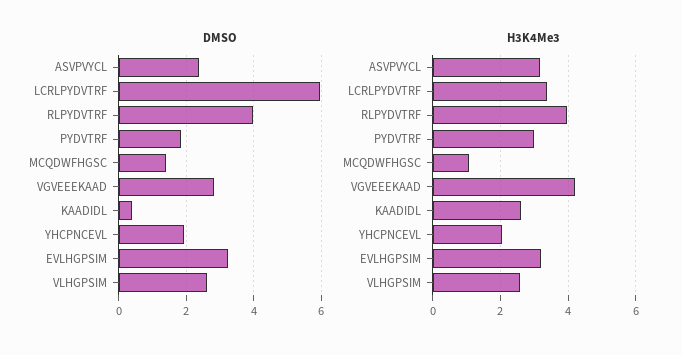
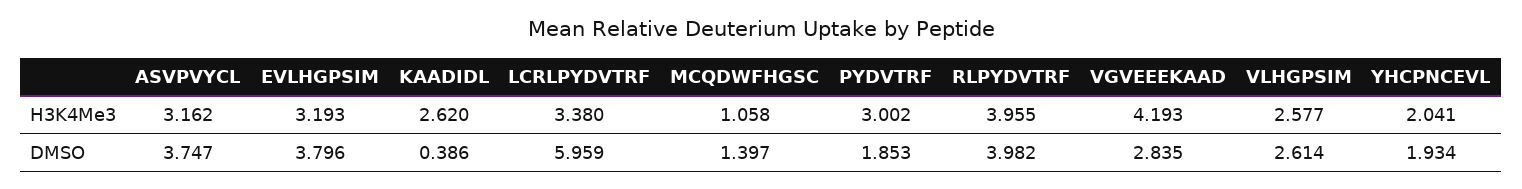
  {
    "DMSO": {
-     "ASVPVYCL": 2.4,
+     "ASVPVYCL": 3.747,
      "LCRLPYDVTRF": 5.959,
      "RLPYDVTRF": 3.982,
      "PYDVTRF": 1.853,
      "MCQDWFHGSC": 1.397,
      "VGVEEEKAAD": 2.835,
      "KAADIDL": 0.386,
      "YHCPNCEVL": 1.934,
-     "EVLHGPSIM": 3.2,
+     "EVLHGPSIM": 3.796,
      "VLHGPSIM": 2.614
    },
    "H3K4Me3": {
      "ASVPVYCL": 3.162,
      "LCRLPYDVTRF": 3.38,
      "RLPYDVTRF": 3.955,
      "PYDVTRF": 3.002,
      "MCQDWFHGSC": 1.058,
      "VGVEEEKAAD": 4.193,
      "KAADIDL": 2.62,
      "YHCPNCEVL": 2.041,
      "EVLHGPSIM": 3.193,
      "VLHGPSIM": 2.577
    }
  }

